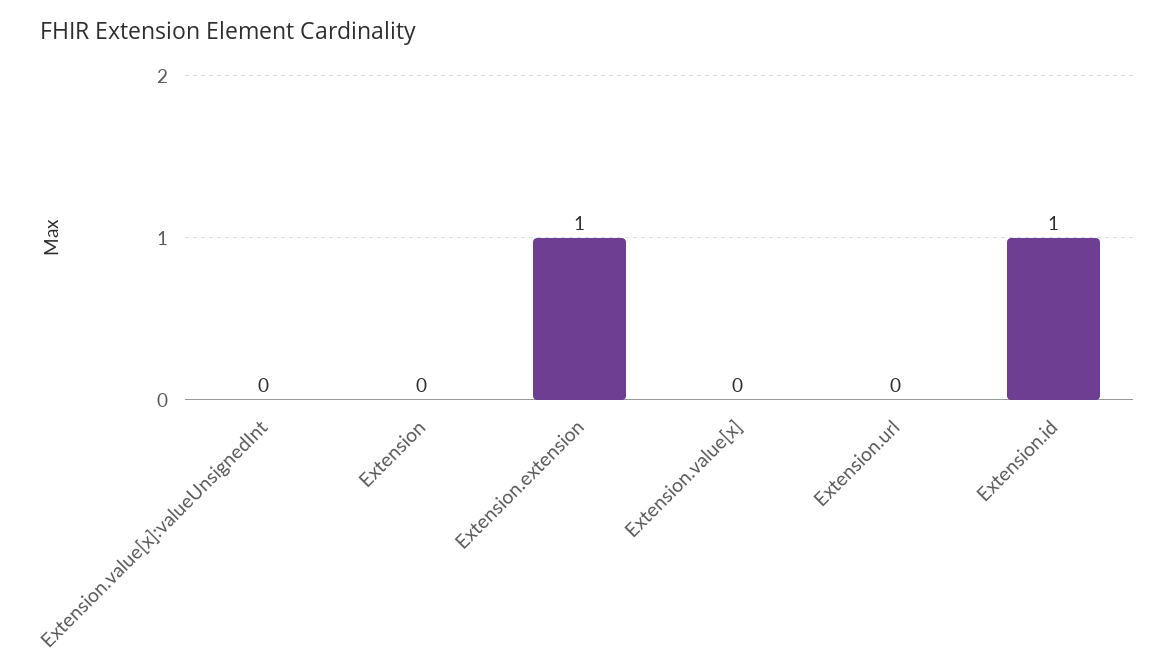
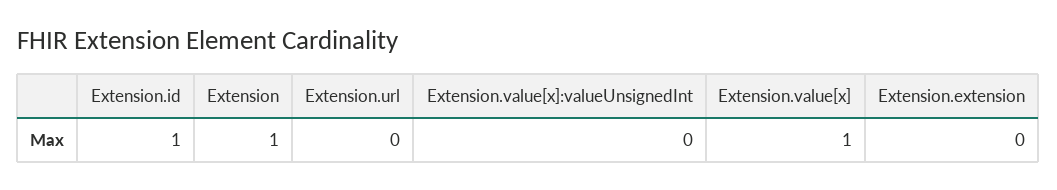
  {
    "Extension.value[x]:valueUnsignedInt": 0,
-   "Extension": 0,
+   "Extension": 1,
-   "Extension.extension": 1,
+   "Extension.extension": 0,
-   "Extension.value[x]": 0,
+   "Extension.value[x]": 1,
    "Extension.url": 0,
    "Extension.id": 1
  }

